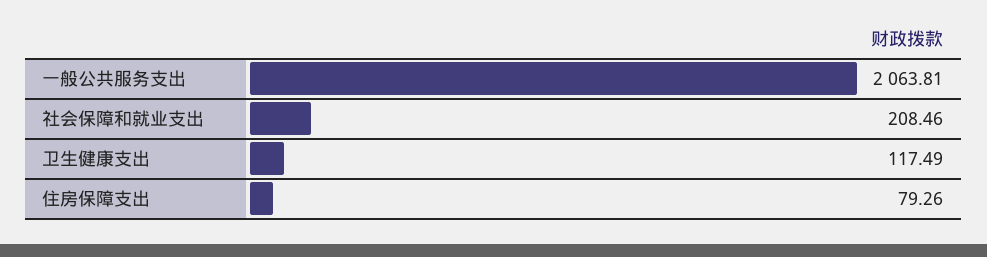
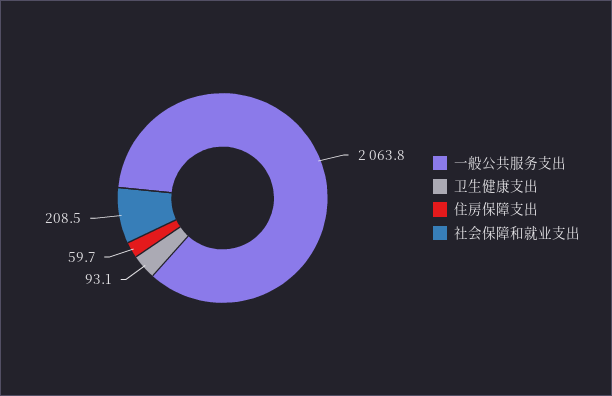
  {
    "一般公共服务支出": 2063.81,
    "社会保障和就业支出": 208.46,
-   "卫生健康支出": 117.49,
+   "卫生健康支出": 93.1,
-   "住房保障支出": 79.26
+   "住房保障支出": 59.7
  }

